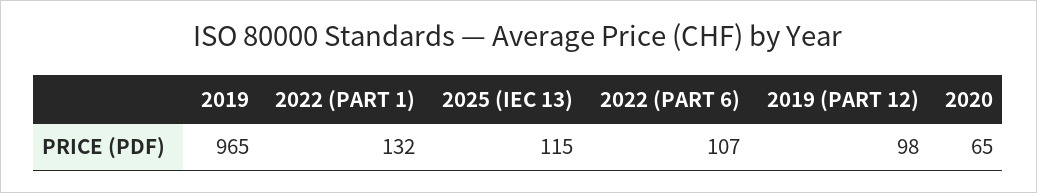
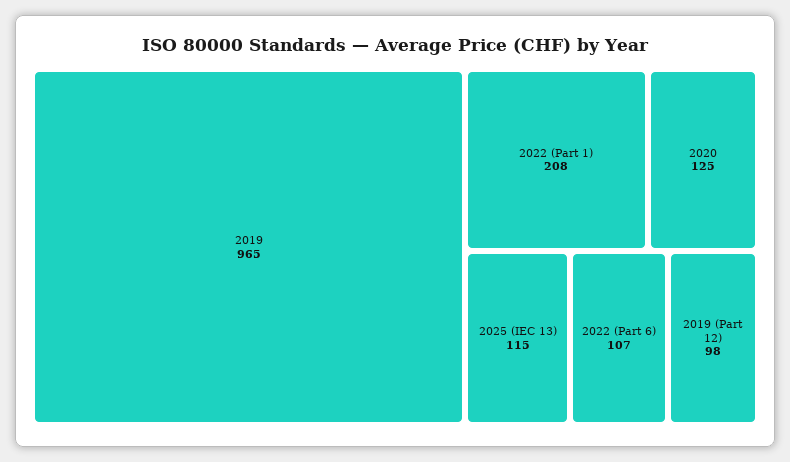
  {
    "2019": 965,
-   "2022 (PART 1)": 132,
+   "2022 (PART 1)": 208,
    "2025 (IEC 13)": 115,
    "2022 (PART 6)": 107,
    "2019 (PART 12)": 98,
-   "2020": 65
+   "2020": 125
  }

